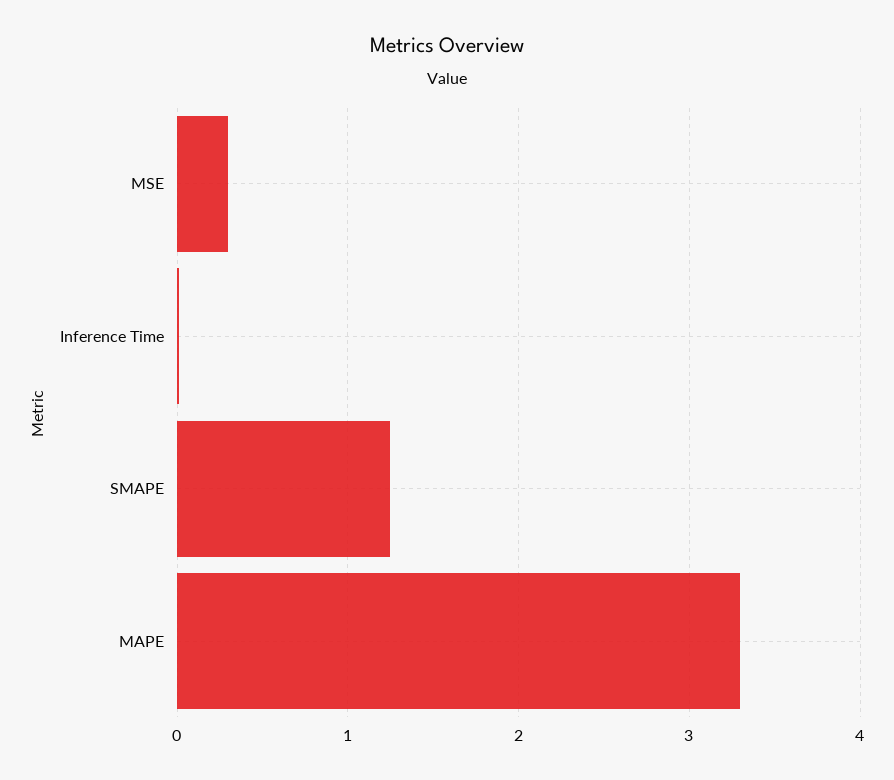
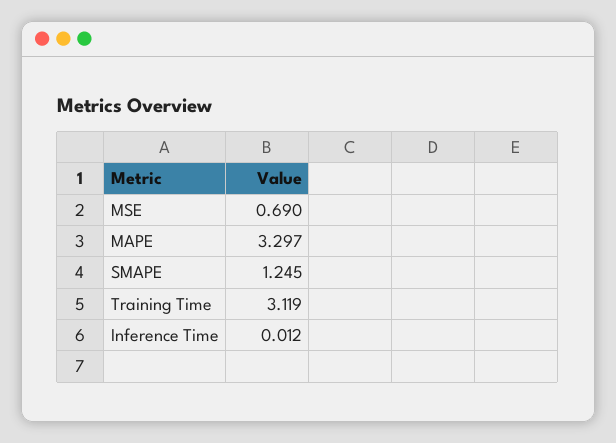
  {
-   "MSE": 0.3,
+   "MSE": 0.69,
    "Inference Time": 0.012,
    "SMAPE": 1.245,
-   "MAPE": 3.297
+   "MAPE": 3.297,
+   "Training Time": 3.119
  }

